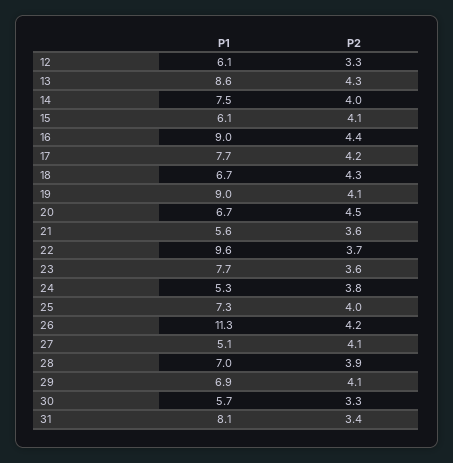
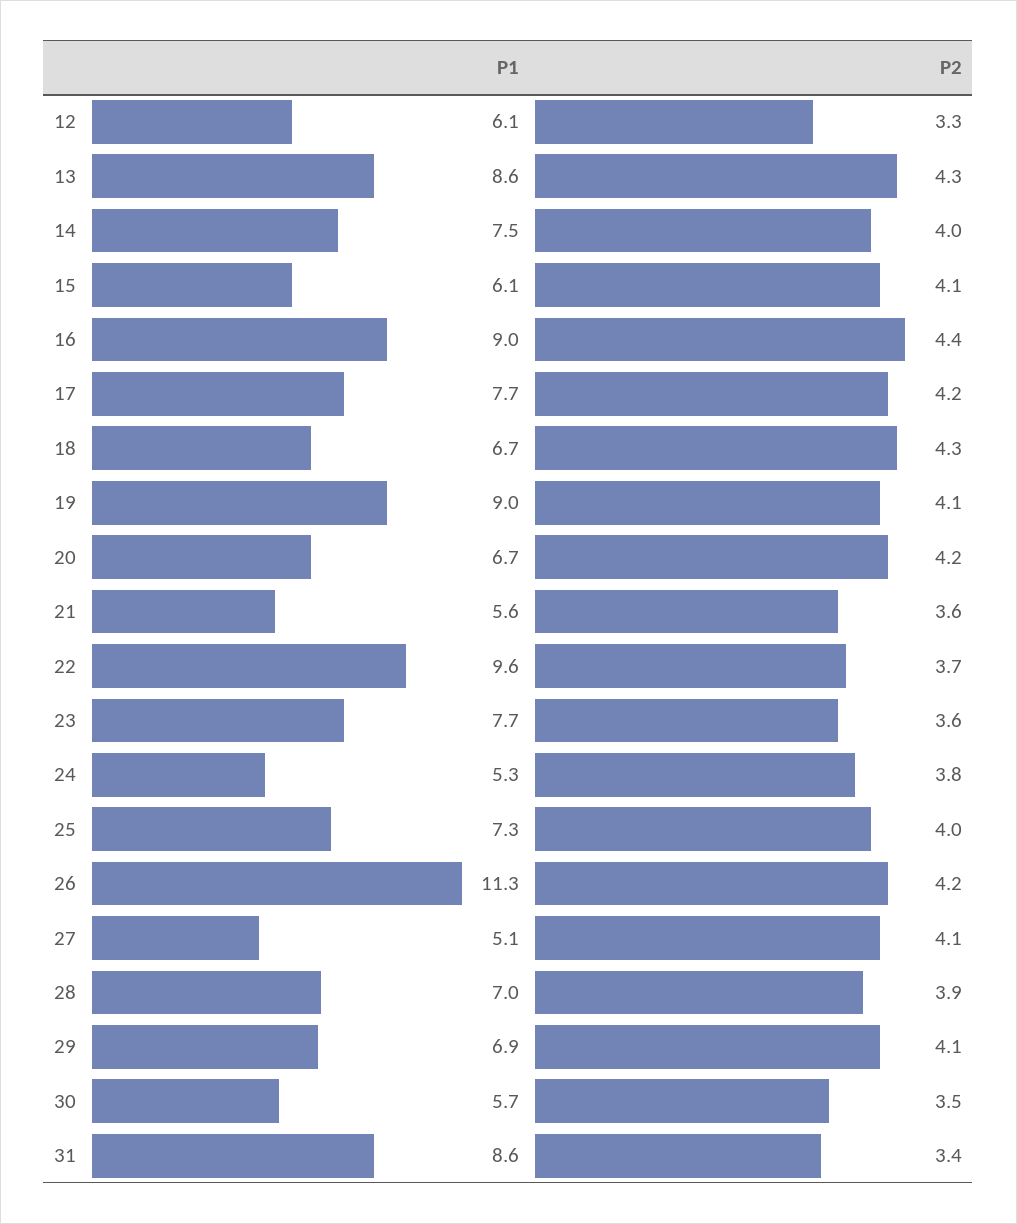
  {
    "P1": {
      "12": 6.1,
      "13": 8.6,
      "14": 7.5,
      "15": 6.1,
      "16": 9,
      "17": 7.7,
      "18": 6.7,
      "19": 9,
      "20": 6.7,
      "21": 5.6,
      "22": 9.6,
      "23": 7.7,
      "24": 5.3,
      "25": 7.3,
      "26": 11.3,
      "27": 5.1,
      "28": 7,
      "29": 6.9,
      "30": 5.7,
-     "31": 8.1
+     "31": 8.6
    },
    "P2": {
      "12": 3.3,
      "13": 4.3,
      "14": 4,
      "15": 4.1,
      "16": 4.4,
      "17": 4.2,
      "18": 4.3,
      "19": 4.1,
-     "20": 4.5,
+     "20": 4.2,
      "21": 3.6,
      "22": 3.7,
      "23": 3.6,
      "24": 3.8,
      "25": 4,
      "26": 4.2,
      "27": 4.1,
      "28": 3.9,
      "29": 4.1,
-     "30": 3.3,
+     "30": 3.5,
      "31": 3.4
    }
  }

